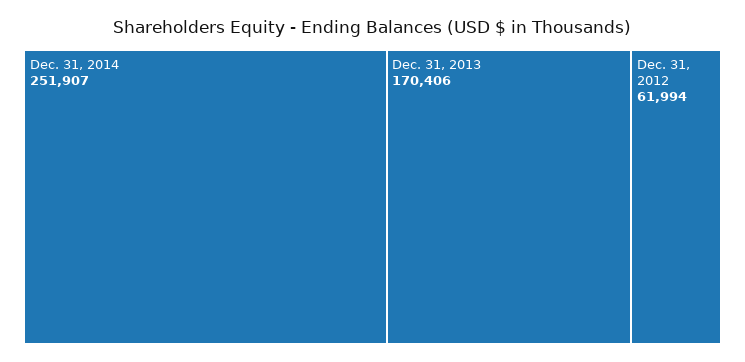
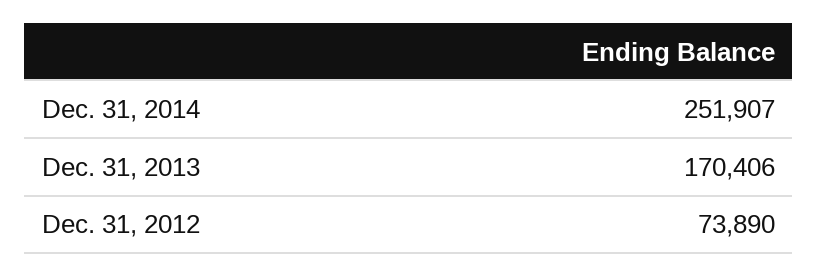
  {
    "Dec. 31, 2014": 251907,
    "Dec. 31, 2013": 170406,
-   "Dec. 31, 2012": 61994
+   "Dec. 31, 2012": 73890
  }

